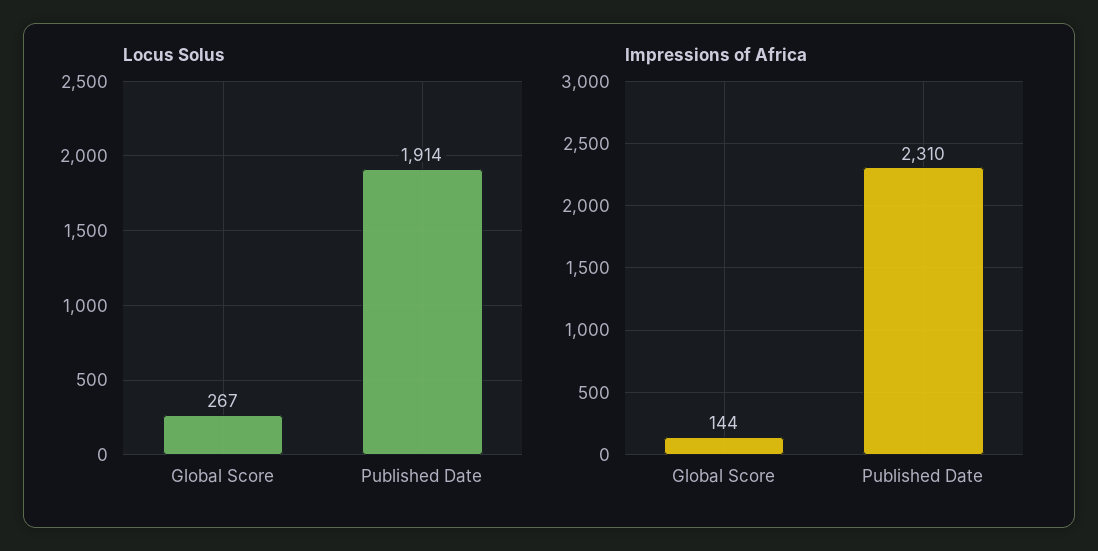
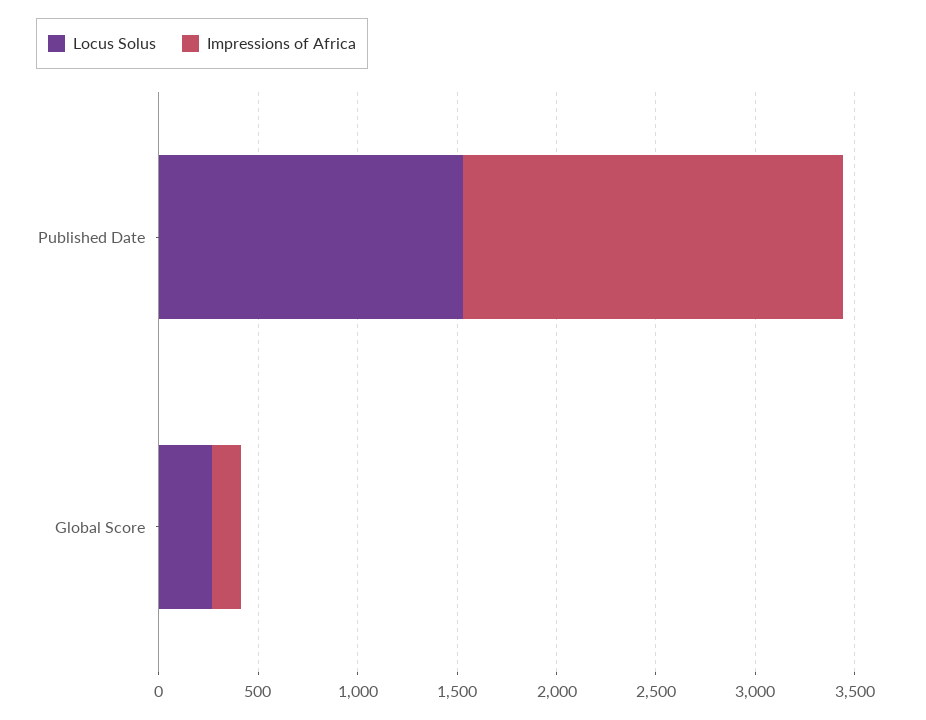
  {
    "Locus Solus": {
      "Global Score": 267,
-     "Published Date": 1914
+     "Published Date": 1500
    },
    "Impressions of Africa": {
      "Global Score": 144,
-     "Published Date": 2310
+     "Published Date": 1900
    }
  }

